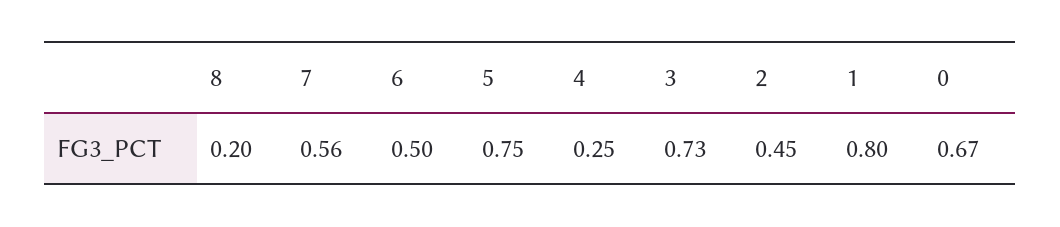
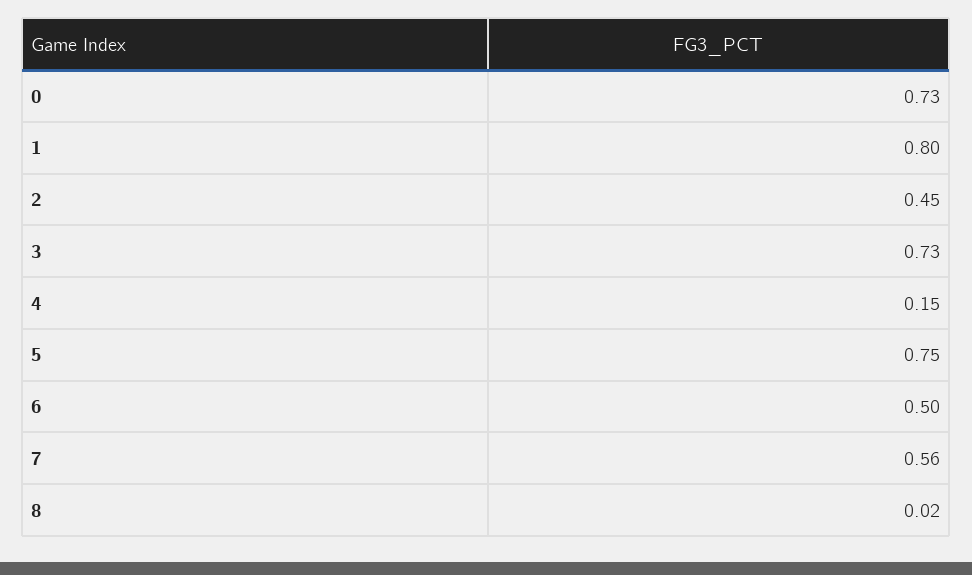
  {
-   "8": 0.2,
+   "8": 0.02,
    "7": 0.56,
    "6": 0.5,
    "5": 0.75,
-   "4": 0.25,
+   "4": 0.15,
    "3": 0.73,
    "2": 0.45,
    "1": 0.8,
-   "0": 0.67
+   "0": 0.73
  }

